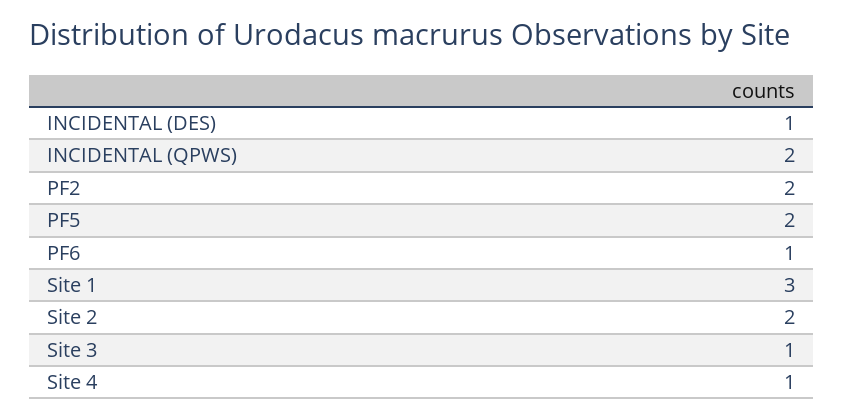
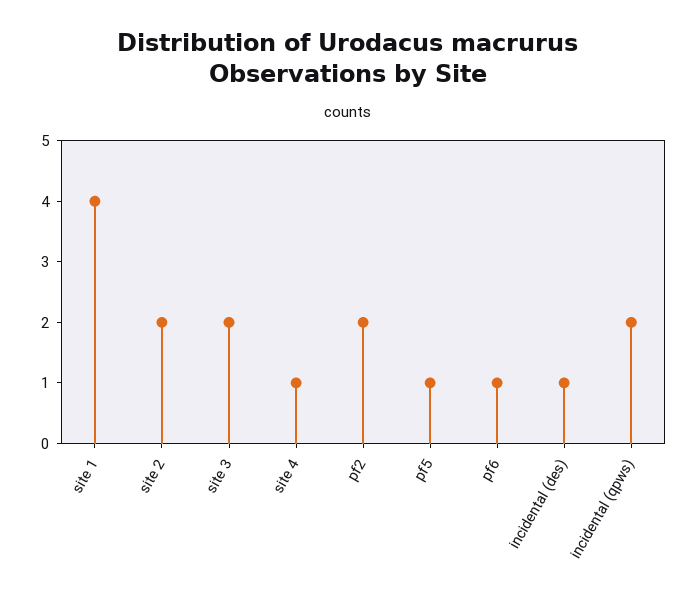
  {
    "INCIDENTAL (DES)": 1,
    "INCIDENTAL (QPWS)": 2,
    "PF2": 2,
-   "PF5": 2,
+   "PF5": 1,
    "PF6": 1,
-   "Site 1": 3,
+   "Site 1": 4,
    "Site 2": 2,
-   "Site 3": 1,
+   "Site 3": 2,
    "Site 4": 1
  }

